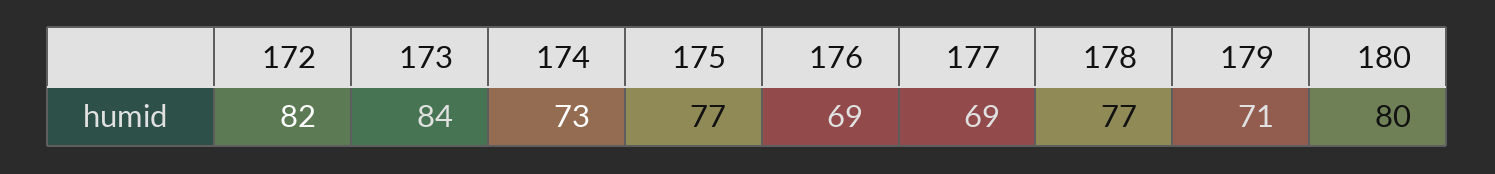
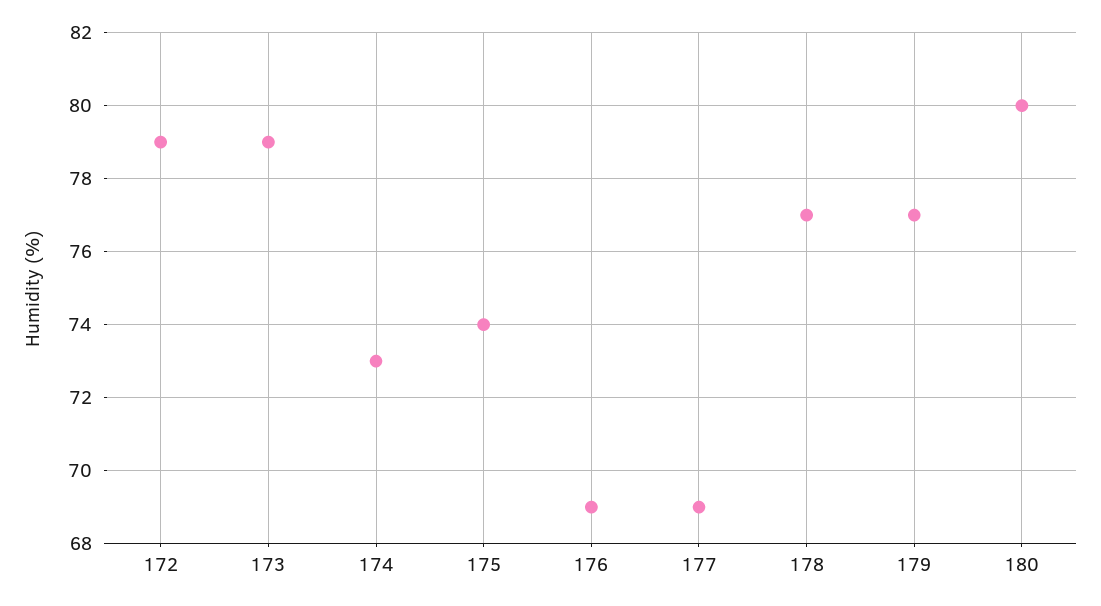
  {
-   "172": 82,
+   "172": 79,
-   "173": 84,
+   "173": 79,
    "174": 73,
-   "175": 77,
+   "175": 74,
    "176": 69,
    "177": 69,
    "178": 77,
-   "179": 71,
+   "179": 77,
    "180": 80
  }

